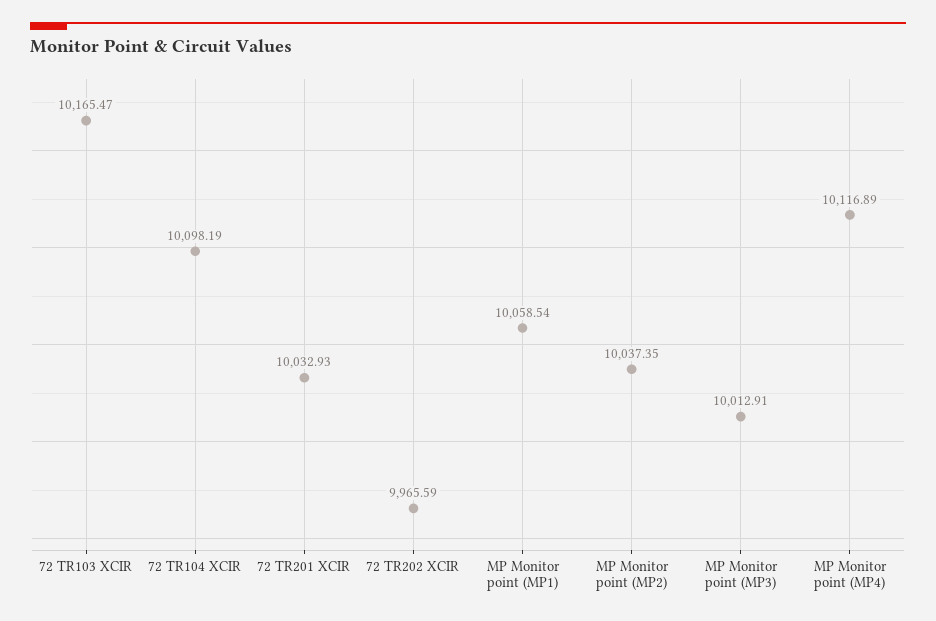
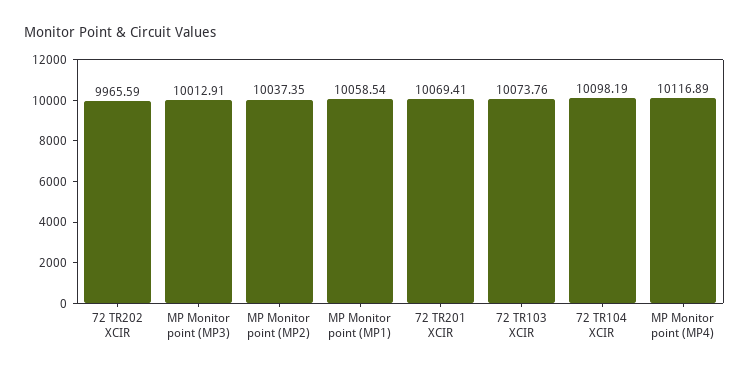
  {
-   "72 TR103 XCIR": 10165.47,
+   "72 TR103 XCIR": 10073.76,
    "72 TR104 XCIR": 10098.19,
-   "72 TR201 XCIR": 10032.93,
+   "72 TR201 XCIR": 10069.41,
    "72 TR202 XCIR": 9965.59,
    "MP Monitor point (MP1)": 10058.54,
    "MP Monitor point (MP2)": 10037.35,
    "MP Monitor point (MP3)": 10012.91,
    "MP Monitor point (MP4)": 10116.89
  }

